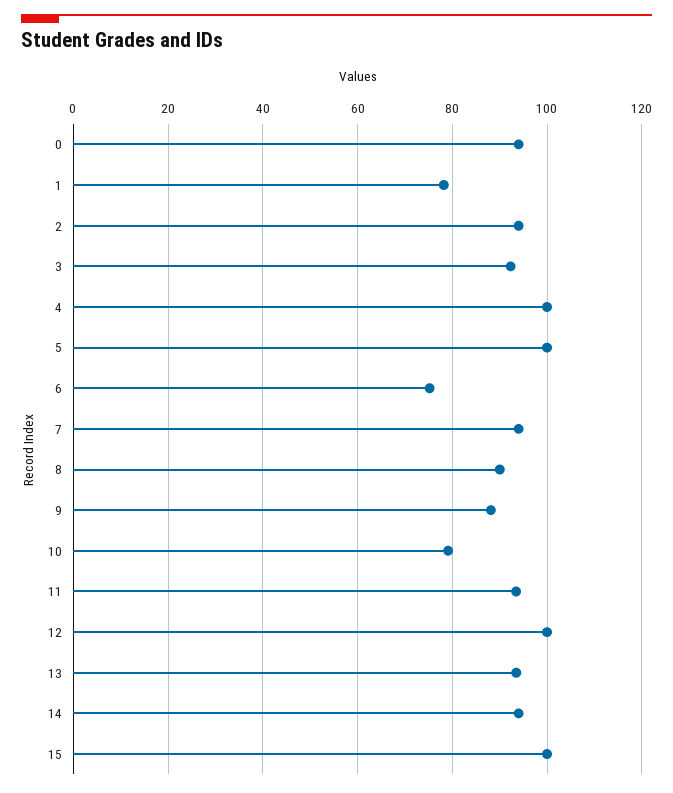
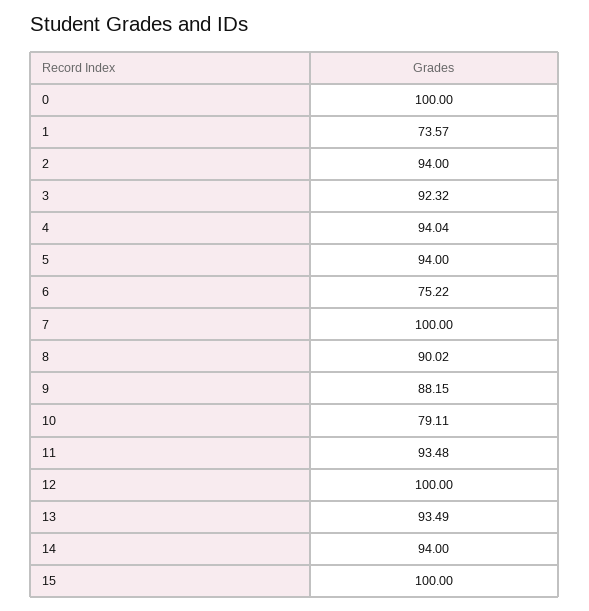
  {
-   "0": 94,
+   "0": 100,
-   "1": 78,
+   "1": 73.57,
    "2": 94,
    "3": 92.32,
-   "4": 100,
+   "4": 94.04,
-   "5": 100,
+   "5": 94,
    "6": 75.22,
-   "7": 94,
+   "7": 100,
    "8": 90.02,
    "9": 88.15,
    "10": 79.11,
    "11": 93.48,
    "12": 100,
    "13": 93.49,
    "14": 94,
    "15": 100
  }

